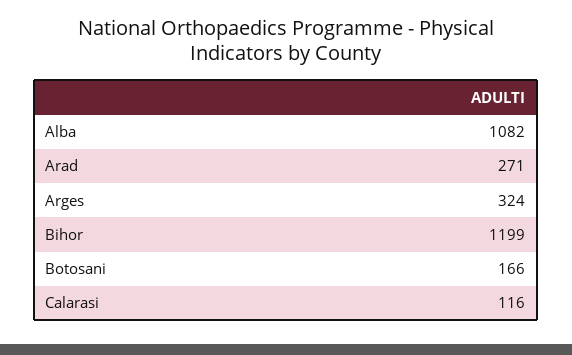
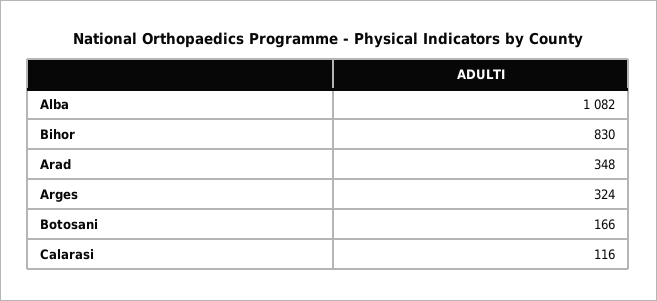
  {
    "Alba": 1082,
-   "Arad": 271,
+   "Arad": 348,
    "Arges": 324,
-   "Bihor": 1199,
+   "Bihor": 830,
    "Botosani": 166,
    "Calarasi": 116
  }

